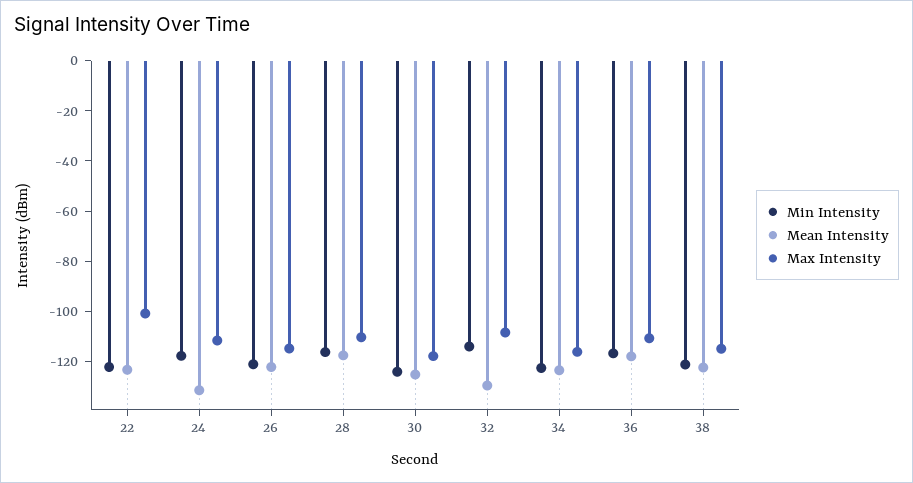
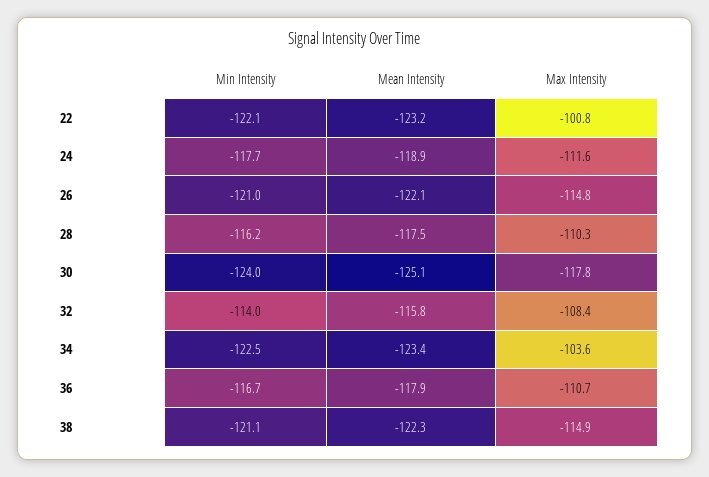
  {
    "Min Intensity": {
      "22": -122.1,
      "24": -117.7,
      "26": -121,
      "28": -116.2,
      "30": -124,
      "32": -114,
      "34": -122.5,
      "36": -116.7,
      "38": -121.1
    },
    "Mean Intensity": {
      "22": -123.2,
-     "24": -130,
+     "24": -118.9,
      "26": -122.1,
      "28": -117.5,
      "30": -125.1,
-     "32": -130,
+     "32": -115.8,
      "34": -123.4,
      "36": -117.9,
      "38": -122.3
    },
    "Max Intensity": {
      "22": -100.8,
      "24": -111.6,
      "26": -114.8,
      "28": -110.3,
      "30": -117.8,
      "32": -108.4,
-     "34": -115,
+     "34": -103.6,
      "36": -110.7,
      "38": -114.9
    }
  }

